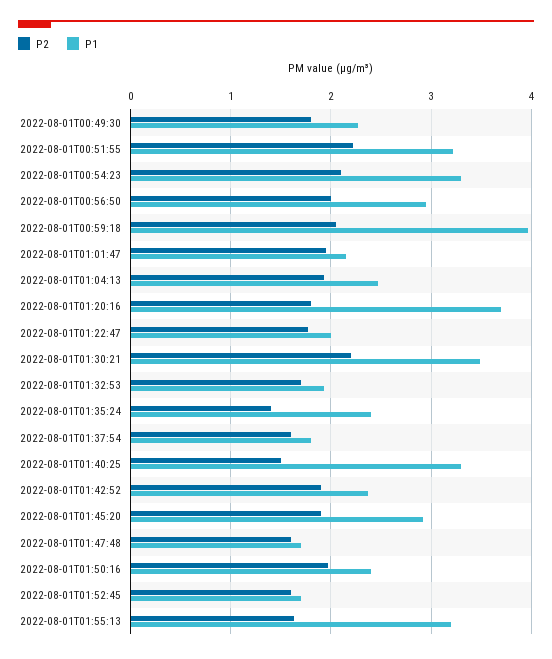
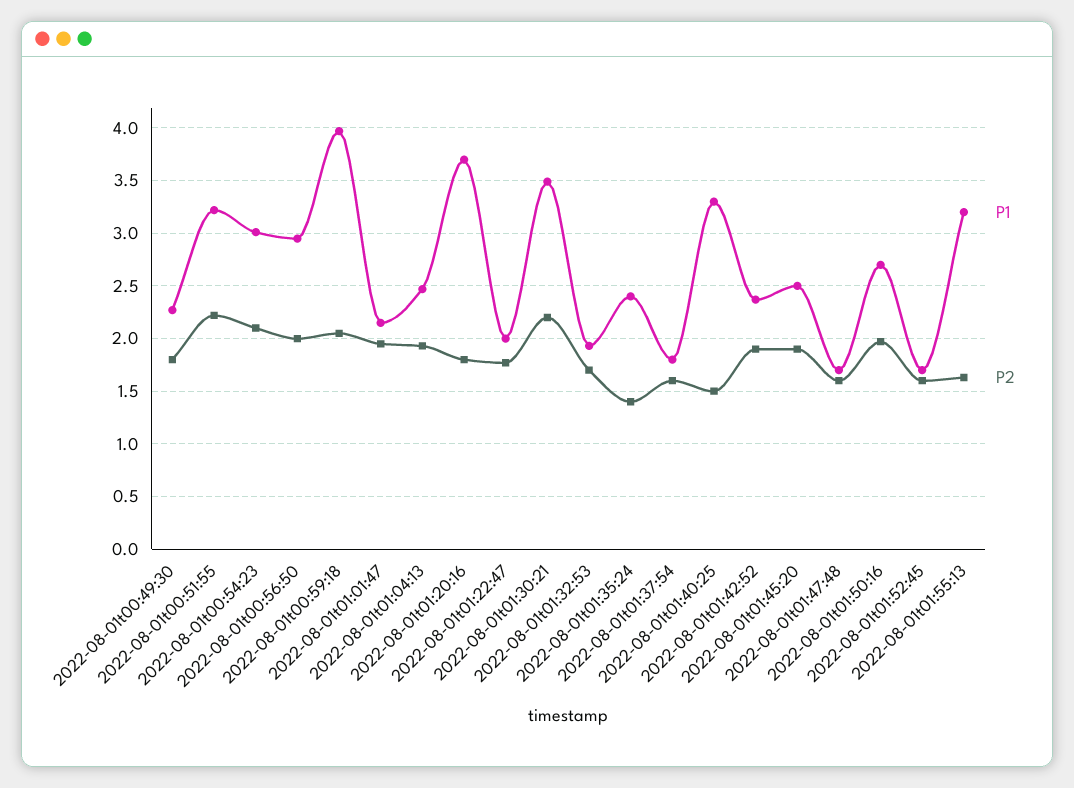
  {
    "P2": {
      "2022-08-01T00:49:30": 1.8,
      "2022-08-01T00:51:55": 2.2,
      "2022-08-01T00:54:23": 2.1,
      "2022-08-01T00:56:50": 2,
      "2022-08-01T00:59:18": 2.1,
      "2022-08-01T01:01:47": 2,
      "2022-08-01T01:04:13": 1.9,
      "2022-08-01T01:20:16": 1.8,
      "2022-08-01T01:22:47": 1.8,
      "2022-08-01T01:30:21": 2.2,
      "2022-08-01T01:32:53": 1.7,
      "2022-08-01T01:35:24": 1.4,
      "2022-08-01T01:37:54": 1.6,
      "2022-08-01T01:40:25": 1.5,
      "2022-08-01T01:42:52": 1.9,
      "2022-08-01T01:45:20": 1.9,
      "2022-08-01T01:47:48": 1.6,
      "2022-08-01T01:50:16": 2,
      "2022-08-01T01:52:45": 1.6,
      "2022-08-01T01:55:13": 1.6
    },
    "P1": {
      "2022-08-01T00:49:30": 2.3,
      "2022-08-01T00:51:55": 3.2,
-     "2022-08-01T00:54:23": 3.3,
+     "2022-08-01T00:54:23": 3,
      "2022-08-01T00:56:50": 3,
      "2022-08-01T00:59:18": 4,
      "2022-08-01T01:01:47": 2.2,
      "2022-08-01T01:04:13": 2.5,
      "2022-08-01T01:20:16": 3.7,
      "2022-08-01T01:22:47": 2,
      "2022-08-01T01:30:21": 3.5,
      "2022-08-01T01:32:53": 1.9,
      "2022-08-01T01:35:24": 2.4,
      "2022-08-01T01:37:54": 1.8,
      "2022-08-01T01:40:25": 3.3,
      "2022-08-01T01:42:52": 2.4,
-     "2022-08-01T01:45:20": 2.9,
+     "2022-08-01T01:45:20": 2.5,
      "2022-08-01T01:47:48": 1.7,
-     "2022-08-01T01:50:16": 2.4,
+     "2022-08-01T01:50:16": 2.7,
      "2022-08-01T01:52:45": 1.7,
      "2022-08-01T01:55:13": 3.2
    }
  }

